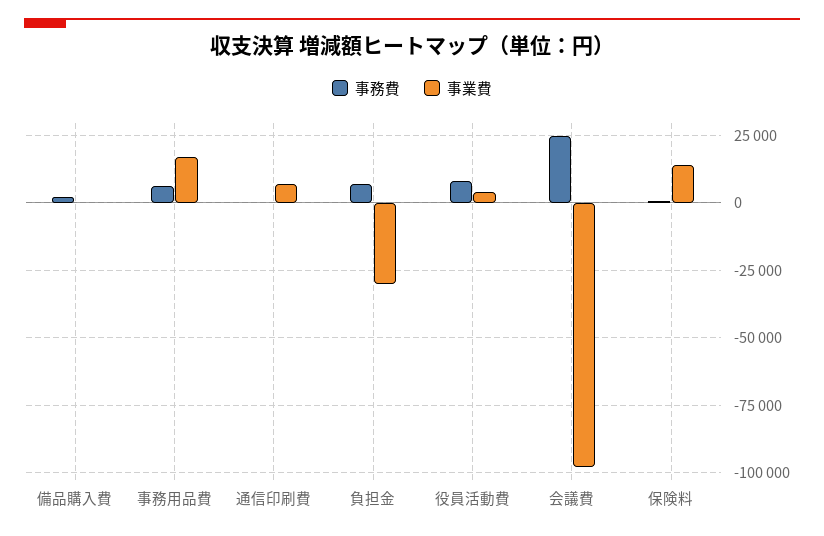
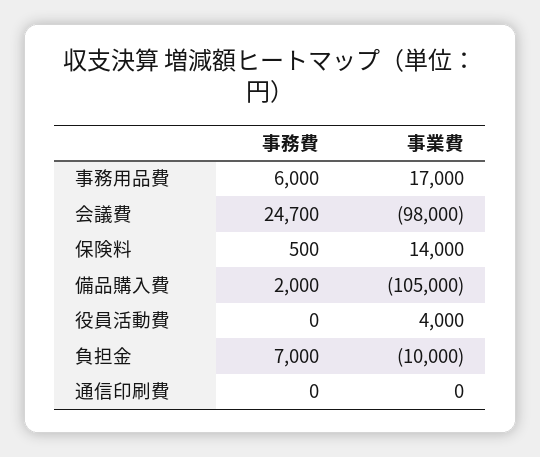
  {
    "事務費": {
      "備品購入費": 2000,
      "事務用品費": 6000,
      "通信印刷費": 0,
      "負担金": 7000,
-     "役員活動費": 7500,
+     "役員活動費": 0,
      "会議費": 24700,
      "保険料": 500
    },
    "事業費": {
-     "備品購入費": 0,
+     "備品購入費": -105000,
      "事務用品費": 17000,
-     "通信印刷費": 7500,
+     "通信印刷費": 0,
-     "負担金": -30000,
+     "負担金": -10000,
      "役員活動費": 4000,
      "会議費": -98000,
      "保険料": 14000
    }
  }

